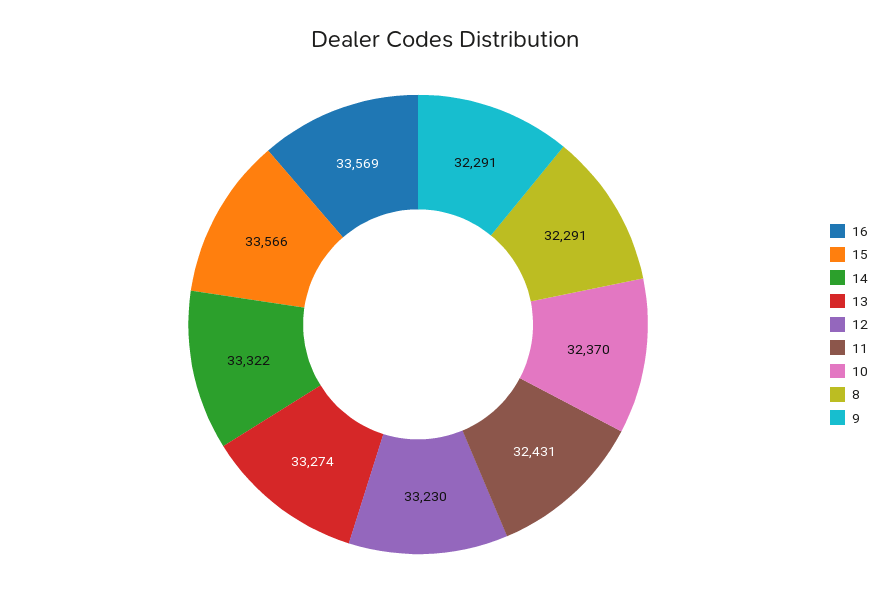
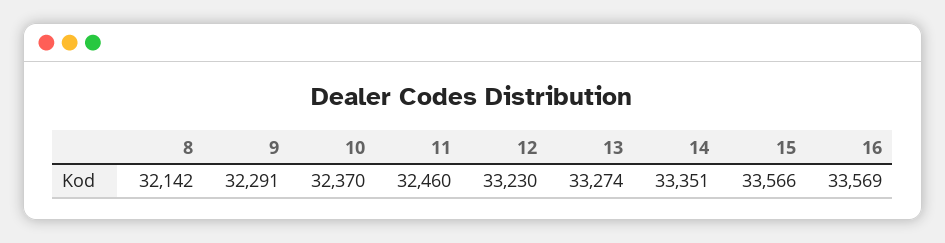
  {
    "16": 33569,
    "15": 33566,
-   "14": 33322,
+   "14": 33351,
    "13": 33274,
    "12": 33230,
-   "11": 32431,
+   "11": 32460,
    "10": 32370,
-   "8": 32291,
+   "8": 32142,
    "9": 32291
  }

